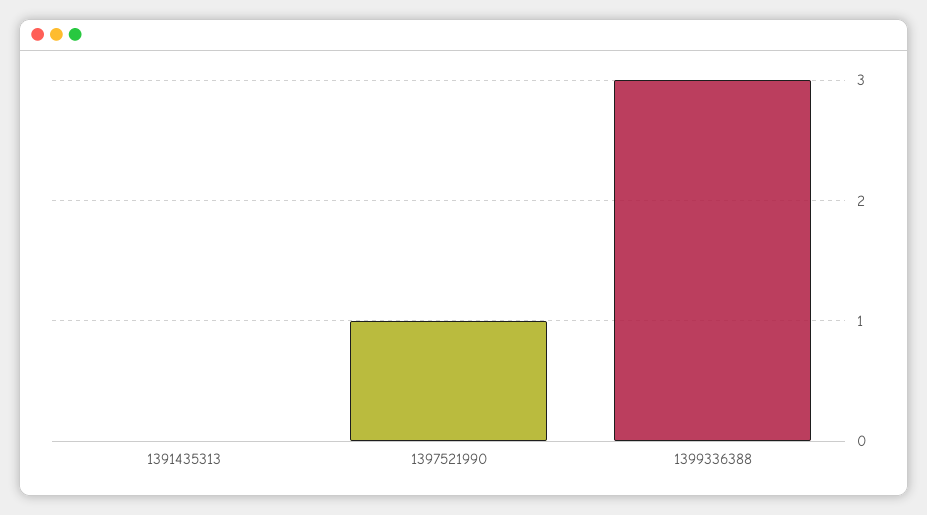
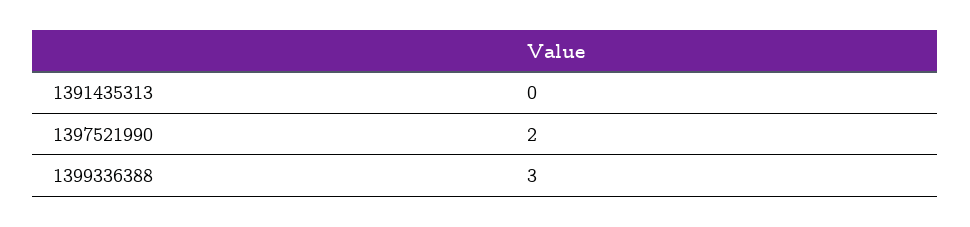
  {
    "1391435313": 0,
-   "1397521990": 1,
+   "1397521990": 2,
    "1399336388": 3
  }

